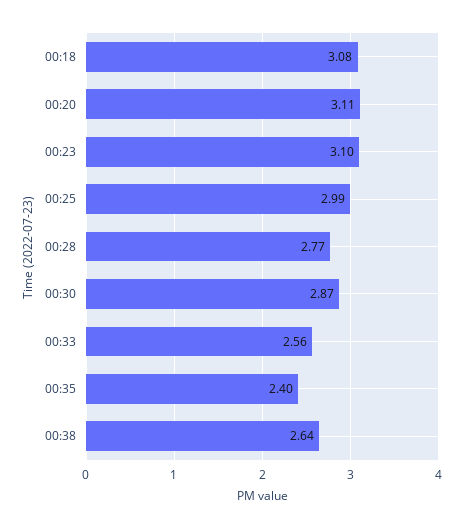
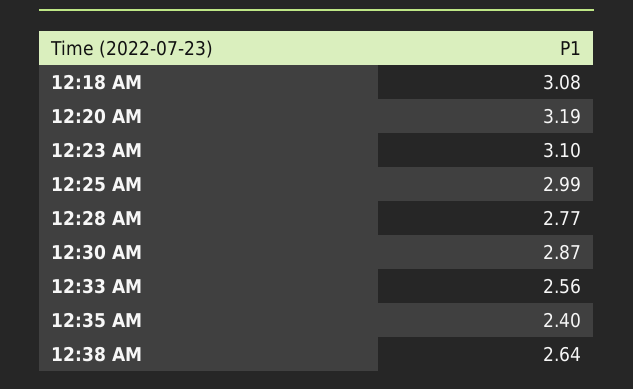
  {
    "00:18": 3.08,
-   "00:20": 3.11,
+   "00:20": 3.19,
    "00:23": 3.1,
    "00:25": 2.99,
    "00:28": 2.77,
    "00:30": 2.87,
    "00:33": 2.56,
    "00:35": 2.4,
    "00:38": 2.64
  }

